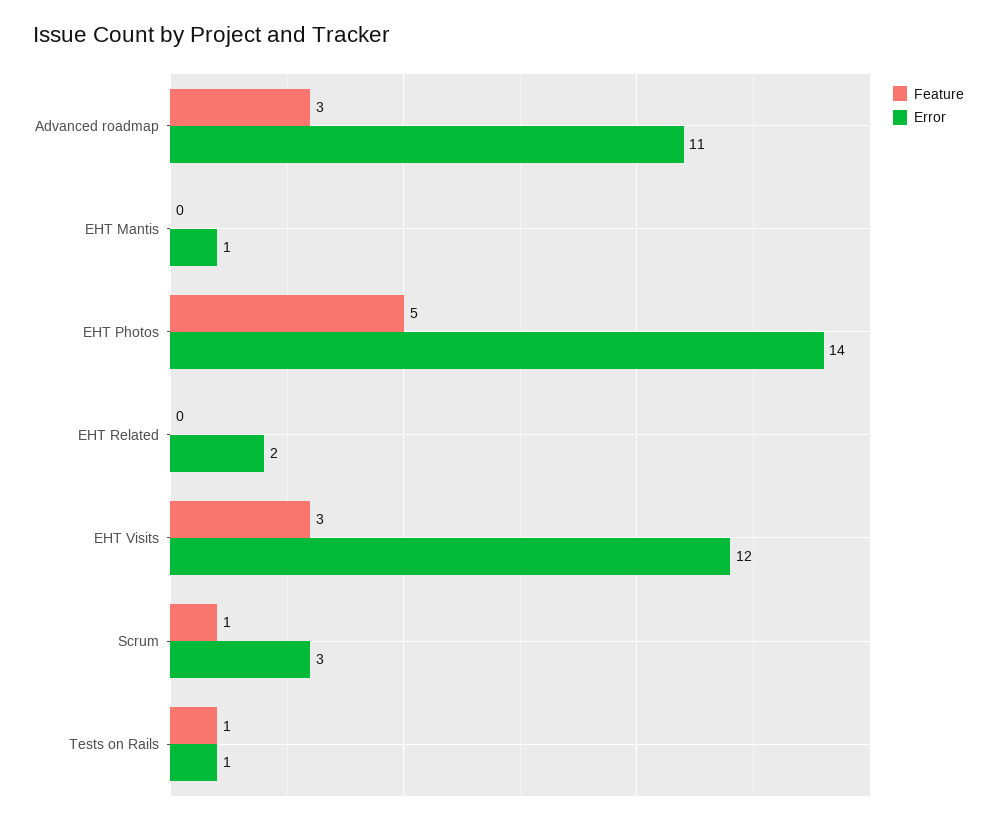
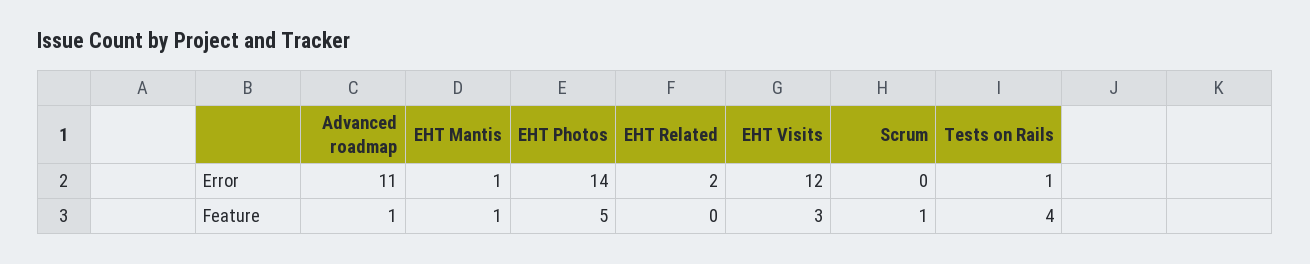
  {
    "Feature": {
-     "Advanced roadmap": 3,
+     "Advanced roadmap": 1,
-     "EHT Mantis": 0,
+     "EHT Mantis": 1,
      "EHT Photos": 5,
      "EHT Related": 0,
      "EHT Visits": 3,
      "Scrum": 1,
-     "Tests on Rails": 1
+     "Tests on Rails": 4
    },
    "Error": {
      "Advanced roadmap": 11,
      "EHT Mantis": 1,
      "EHT Photos": 14,
      "EHT Related": 2,
      "EHT Visits": 12,
-     "Scrum": 3,
+     "Scrum": 0,
      "Tests on Rails": 1
    }
  }

